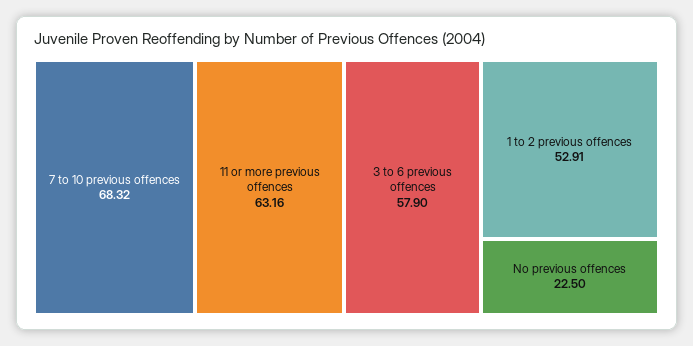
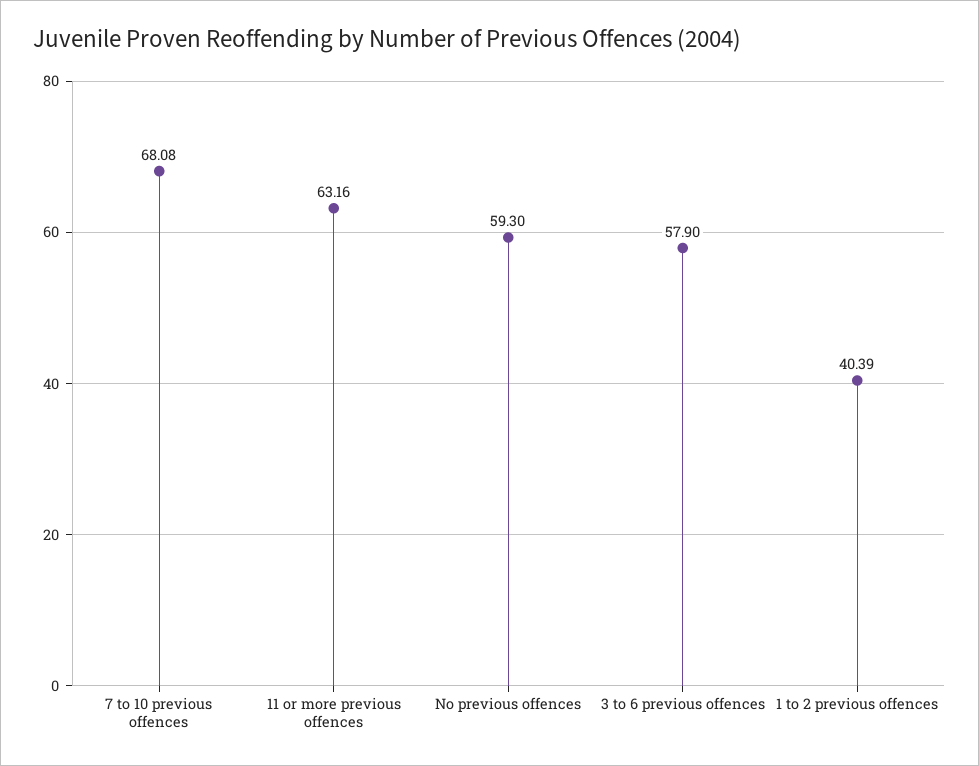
  {
-   "7 to 10 previous offences": 68.32,
+   "7 to 10 previous offences": 68.08,
    "11 or more previous offences": 63.16,
    "3 to 6 previous offences": 57.9,
-   "1 to 2 previous offences": 52.91,
+   "1 to 2 previous offences": 40.39,
-   "No previous offences": 22.5
+   "No previous offences": 59.3
  }

